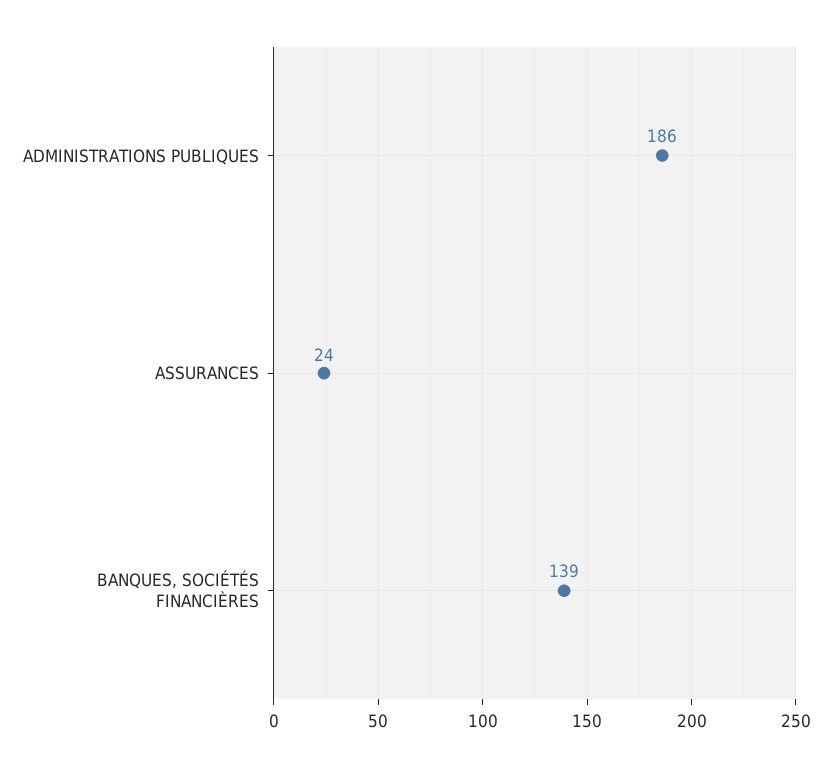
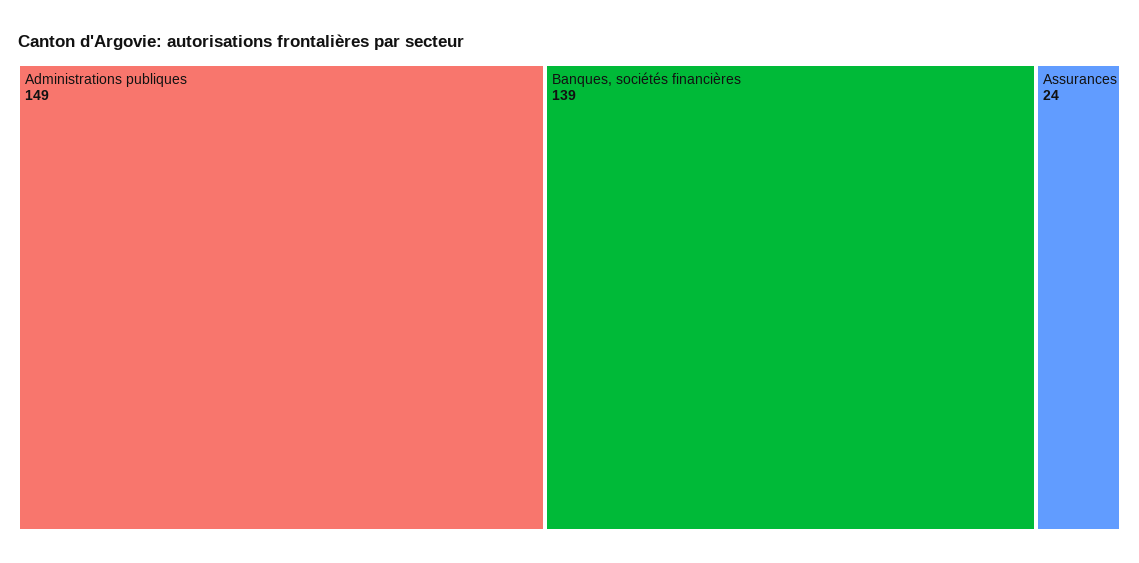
  {
-   "ADMINISTRATIONS PUBLIQUES": 186,
+   "ADMINISTRATIONS PUBLIQUES": 149,
    "ASSURANCES": 24,
    "BANQUES, SOCIÉTÉS FINANCIÈRES": 139
  }

